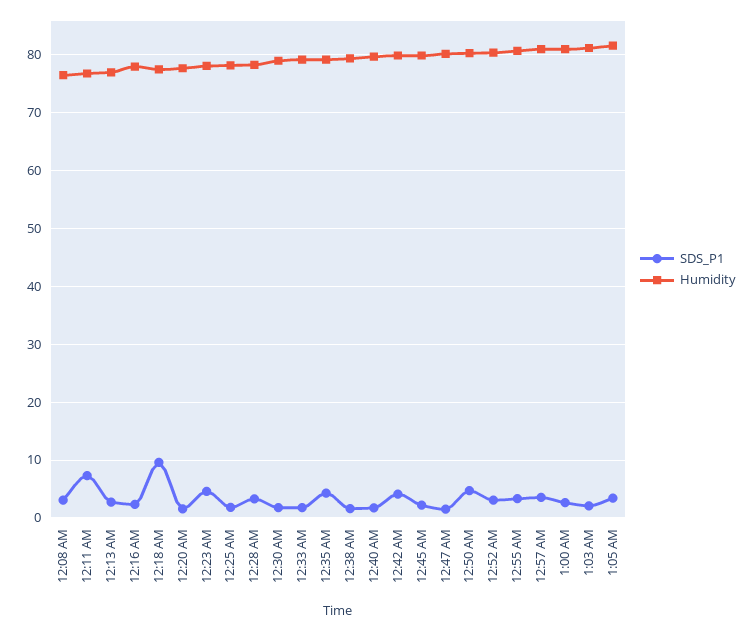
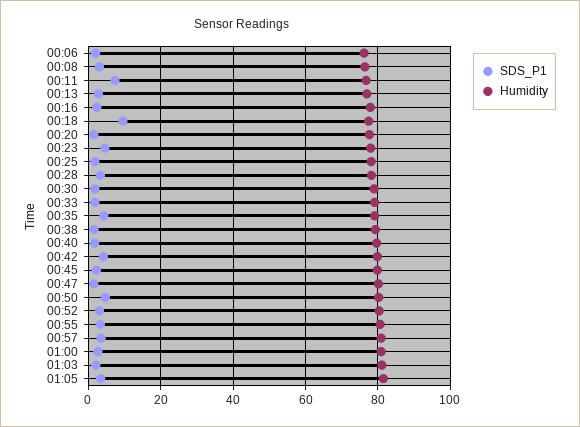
  {
    "SDS_P1": {
      "12:08 AM": 4,
      "12:11 AM": 8,
      "12:13 AM": 2,
      "12:16 AM": 2,
      "12:18 AM": 10,
      "12:20 AM": 2,
      "12:23 AM": 4,
      "12:25 AM": 2,
      "12:28 AM": 4,
      "12:30 AM": 2,
      "12:33 AM": 2,
      "12:35 AM": 4,
      "12:38 AM": 2,
      "12:40 AM": 2,
      "12:42 AM": 4,
      "12:45 AM": 2,
      "12:47 AM": 2,
      "12:50 AM": 4,
      "12:52 AM": 4,
      "12:55 AM": 4,
      "12:57 AM": 4,
      "1:00 AM": 2,
      "1:03 AM": 2,
-     "1:05 AM": 4
+     "1:05 AM": 4,
+     "00:06": 2
    },
    "Humidity": {
      "12:08 AM": 76,
      "12:11 AM": 76,
      "12:13 AM": 76,
      "12:16 AM": 78,
      "12:18 AM": 78,
      "12:20 AM": 78,
      "12:23 AM": 78,
      "12:25 AM": 78,
      "12:28 AM": 78,
      "12:30 AM": 78,
      "12:33 AM": 80,
      "12:35 AM": 80,
      "12:38 AM": 80,
      "12:40 AM": 80,
      "12:42 AM": 80,
      "12:45 AM": 80,
      "12:47 AM": 80,
      "12:50 AM": 80,
      "12:52 AM": 80,
      "12:55 AM": 80,
      "12:57 AM": 80,
      "1:00 AM": 80,
      "1:03 AM": 82,
-     "1:05 AM": 82
+     "1:05 AM": 82,
+     "00:06": 76
    }
  }

